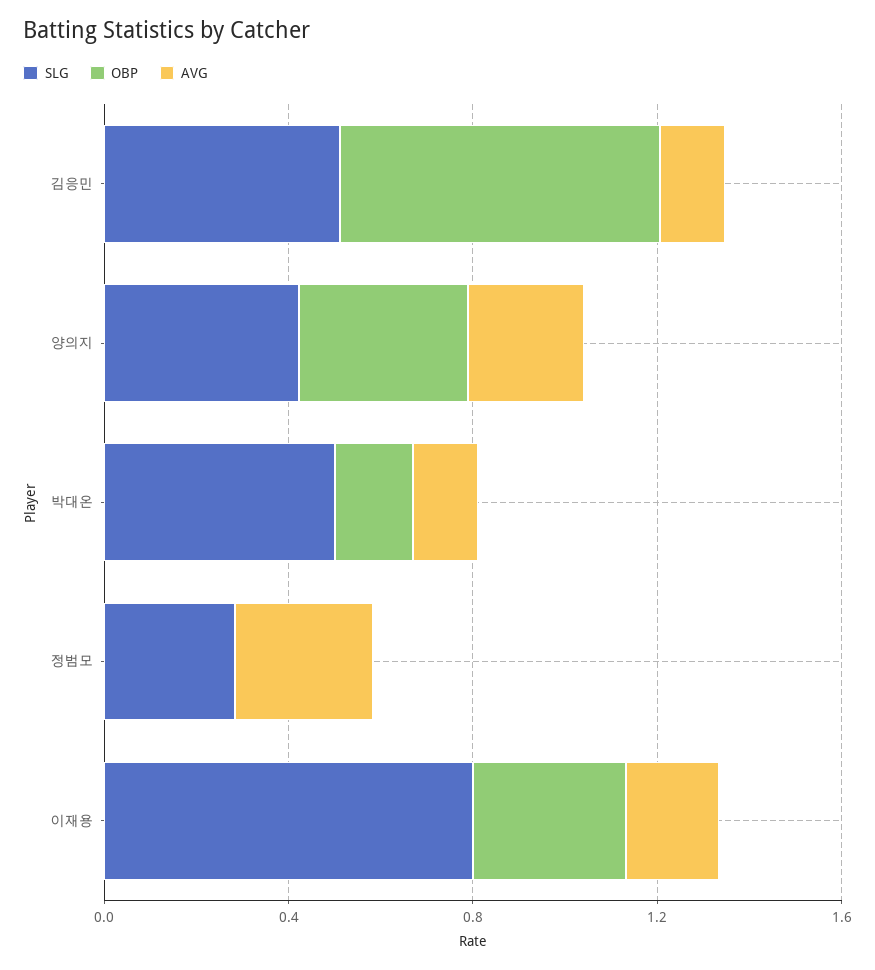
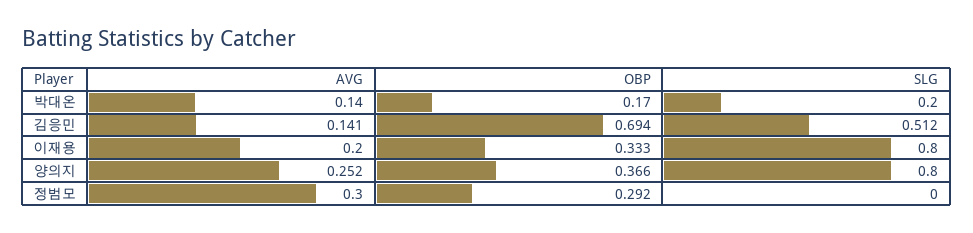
  {
    "SLG": {
      "김응민": 0.512,
-     "양의지": 0.4,
+     "양의지": 0.8,
-     "박대온": 0.5,
+     "박대온": 0.2,
-     "정범모": 0.3,
+     "정범모": 0,
      "이재용": 0.8
    },
    "OBP": {
      "김응민": 0.694,
      "양의지": 0.366,
      "박대온": 0.17,
-     "정범모": 0,
+     "정범모": 0.292,
      "이재용": 0.333
    },
    "AVG": {
      "김응민": 0.141,
      "양의지": 0.252,
      "박대온": 0.14,
      "정범모": 0.3,
      "이재용": 0.2
    }
  }

